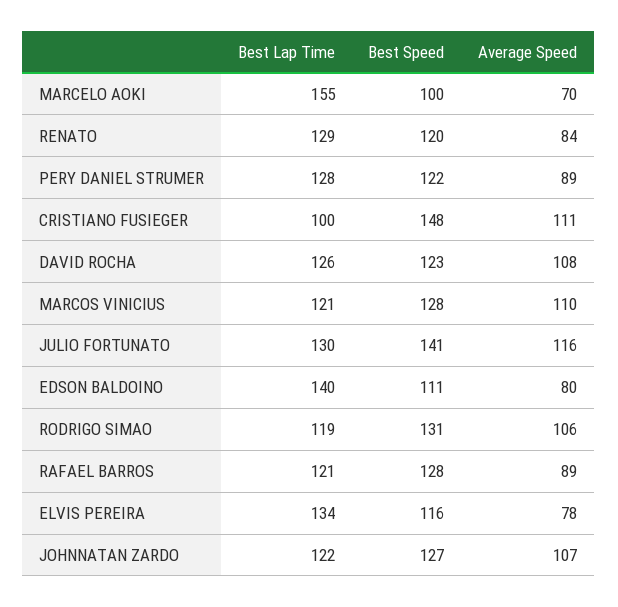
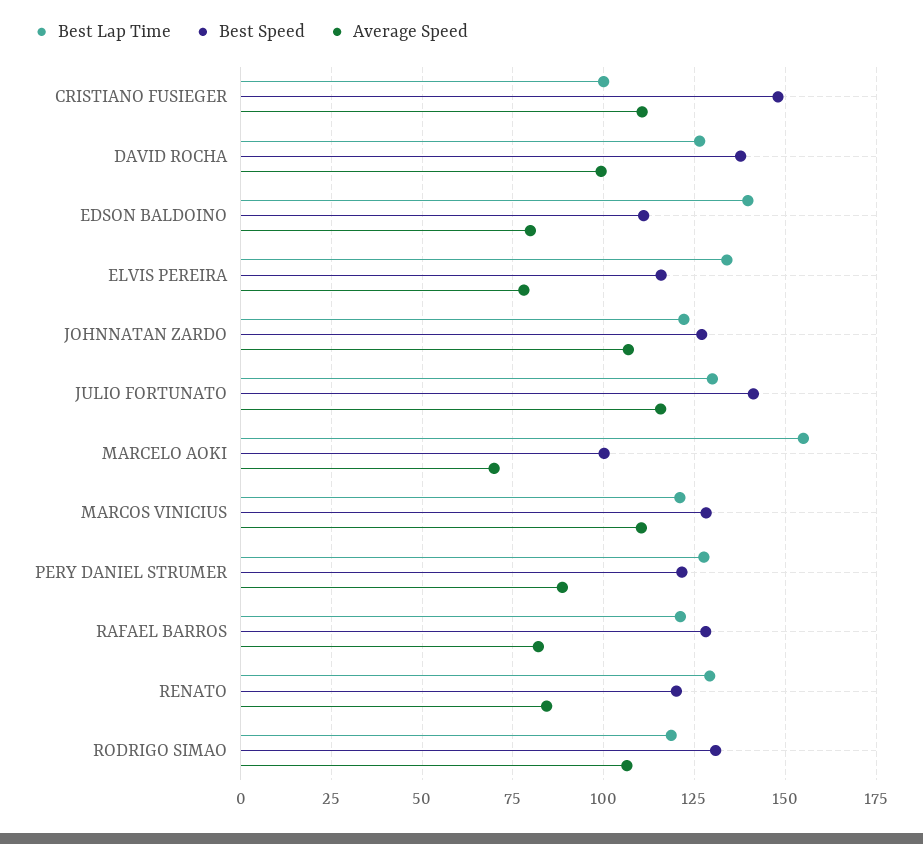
  {
    "Best Lap Time": {
      "MARCELO AOKI": 155,
      "RENATO": 129,
      "PERY DANIEL STRUMER": 128,
      "CRISTIANO FUSIEGER": 100,
      "DAVID ROCHA": 126,
      "MARCOS VINICIUS": 121,
      "JULIO FORTUNATO": 130,
      "EDSON BALDOINO": 140,
      "RODRIGO SIMAO": 119,
      "RAFAEL BARROS": 121,
      "ELVIS PEREIRA": 134,
      "JOHNNATAN ZARDO": 122
    },
    "Best Speed": {
      "MARCELO AOKI": 100,
      "RENATO": 120,
      "PERY DANIEL STRUMER": 122,
      "CRISTIANO FUSIEGER": 148,
-     "DAVID ROCHA": 123,
+     "DAVID ROCHA": 137.5,
      "MARCOS VINICIUS": 128,
      "JULIO FORTUNATO": 141,
      "EDSON BALDOINO": 111,
      "RODRIGO SIMAO": 131,
      "RAFAEL BARROS": 128,
      "ELVIS PEREIRA": 116,
      "JOHNNATAN ZARDO": 127
    },
    "Average Speed": {
      "MARCELO AOKI": 70,
      "RENATO": 84,
      "PERY DANIEL STRUMER": 89,
      "CRISTIANO FUSIEGER": 111,
-     "DAVID ROCHA": 108,
+     "DAVID ROCHA": 100,
      "MARCOS VINICIUS": 110,
      "JULIO FORTUNATO": 116,
      "EDSON BALDOINO": 80,
      "RODRIGO SIMAO": 106,
-     "RAFAEL BARROS": 89,
+     "RAFAEL BARROS": 82.5,
      "ELVIS PEREIRA": 78,
      "JOHNNATAN ZARDO": 107
    }
  }

